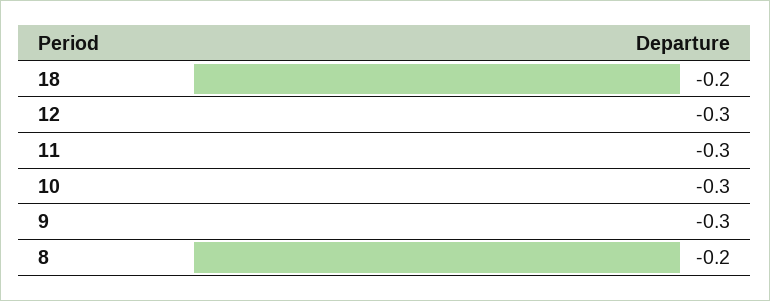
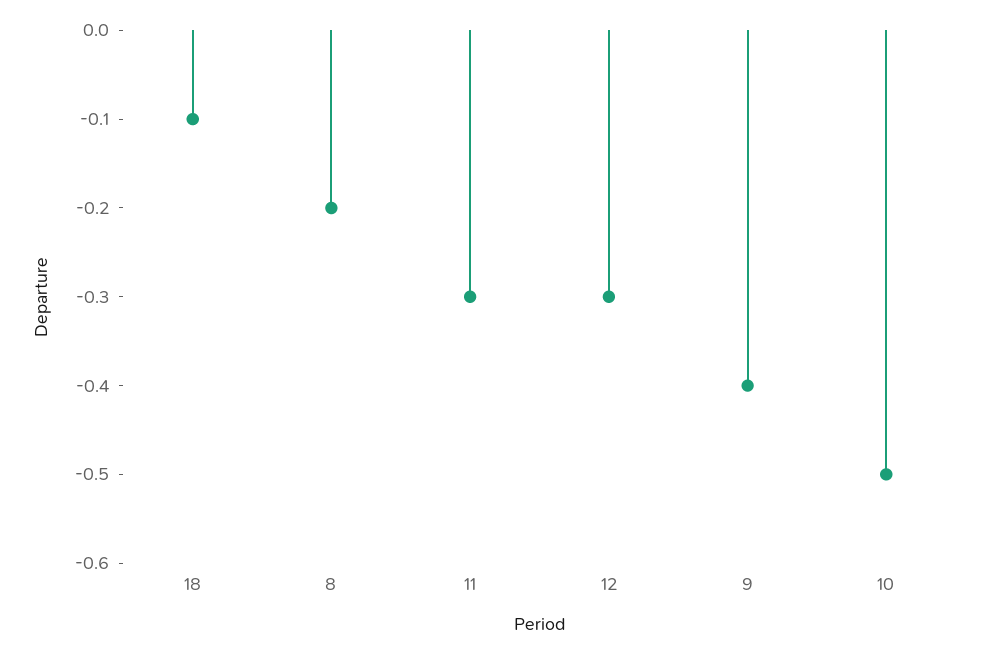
  {
-   "18": -0.2,
+   "18": -0.1,
    "12": -0.3,
    "11": -0.3,
-   "10": -0.3,
+   "10": -0.5,
-   "9": -0.3,
+   "9": -0.4,
    "8": -0.2
  }

